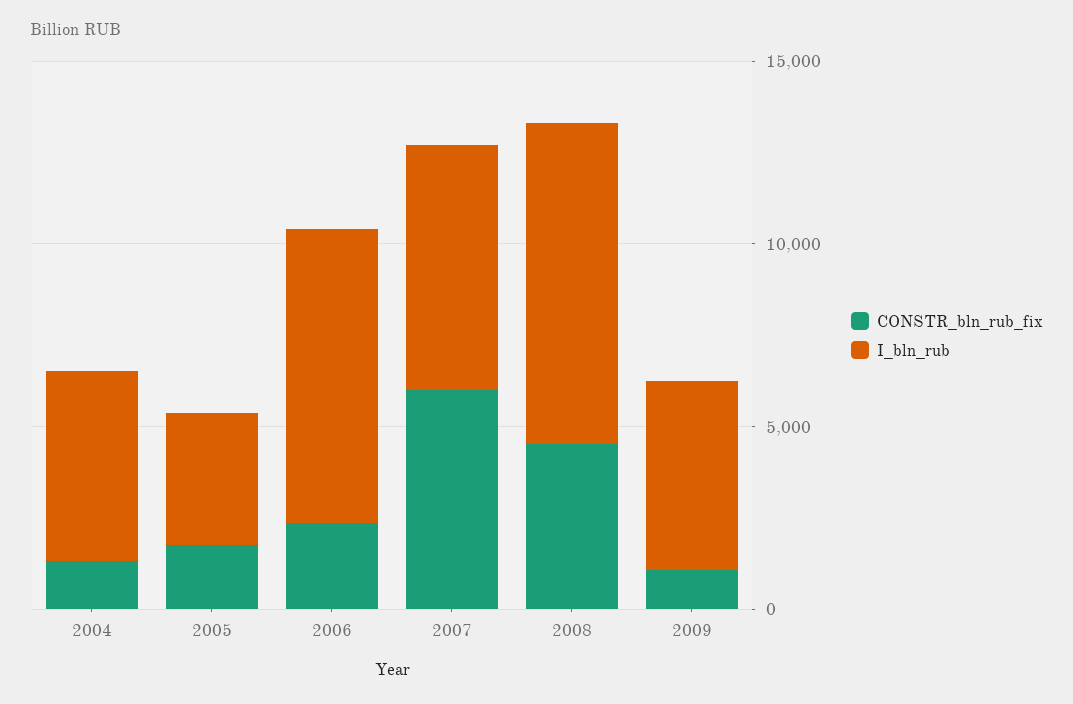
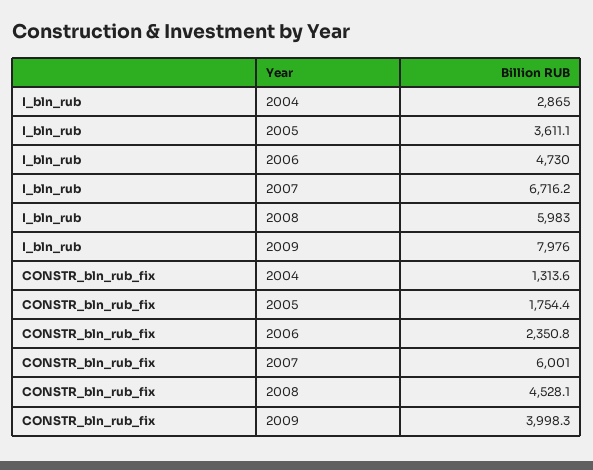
  {
    "CONSTR_bln_rub_fix": {
      "2004": 1313.6,
      "2005": 1754.4,
      "2006": 2350.8,
      "2007": 6001,
      "2008": 4528.1,
-     "2009": 1000
+     "2009": 3998.3
    },
    "I_bln_rub": {
-     "2004": 5000,
+     "2004": 2865,
      "2005": 3611.1,
-     "2006": 8000,
+     "2006": 4730,
      "2007": 6716.2,
-     "2008": 9000,
+     "2008": 5983,
-     "2009": 5000
+     "2009": 7976
    }
  }

